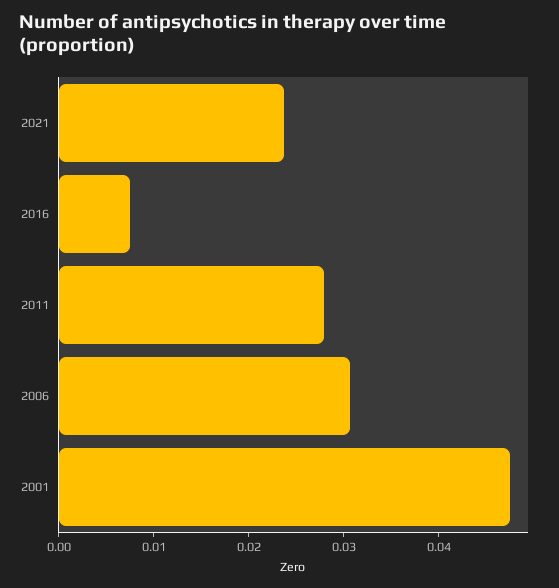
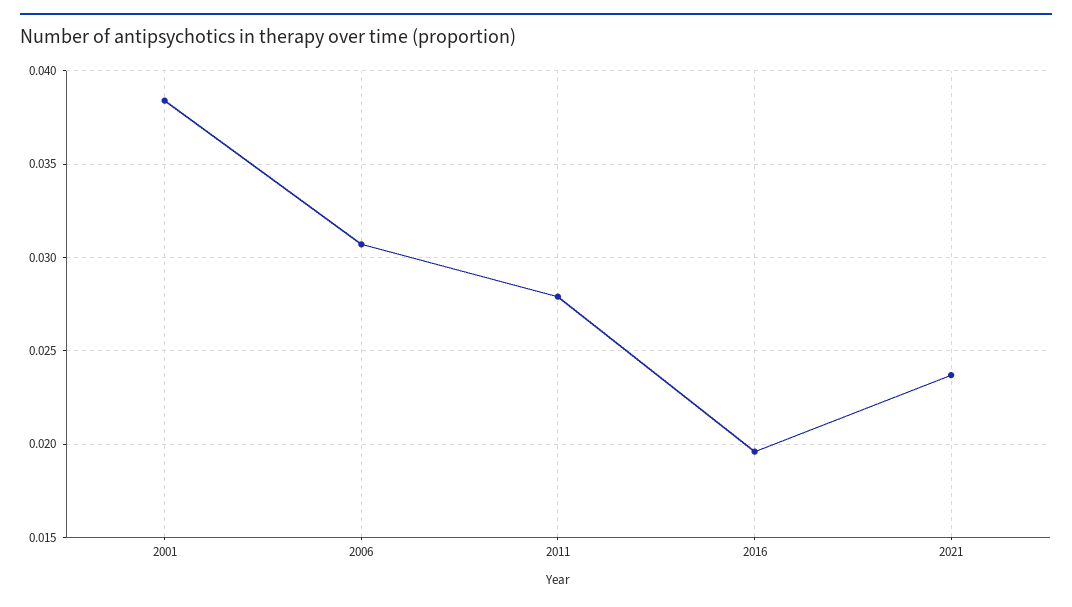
  {
    "2021": 0.0235,
-   "2016": 0.008,
+   "2016": 0.0195,
    "2011": 0.028,
    "2006": 0.0305,
-   "2001": 0.048
+   "2001": 0.0385
  }

